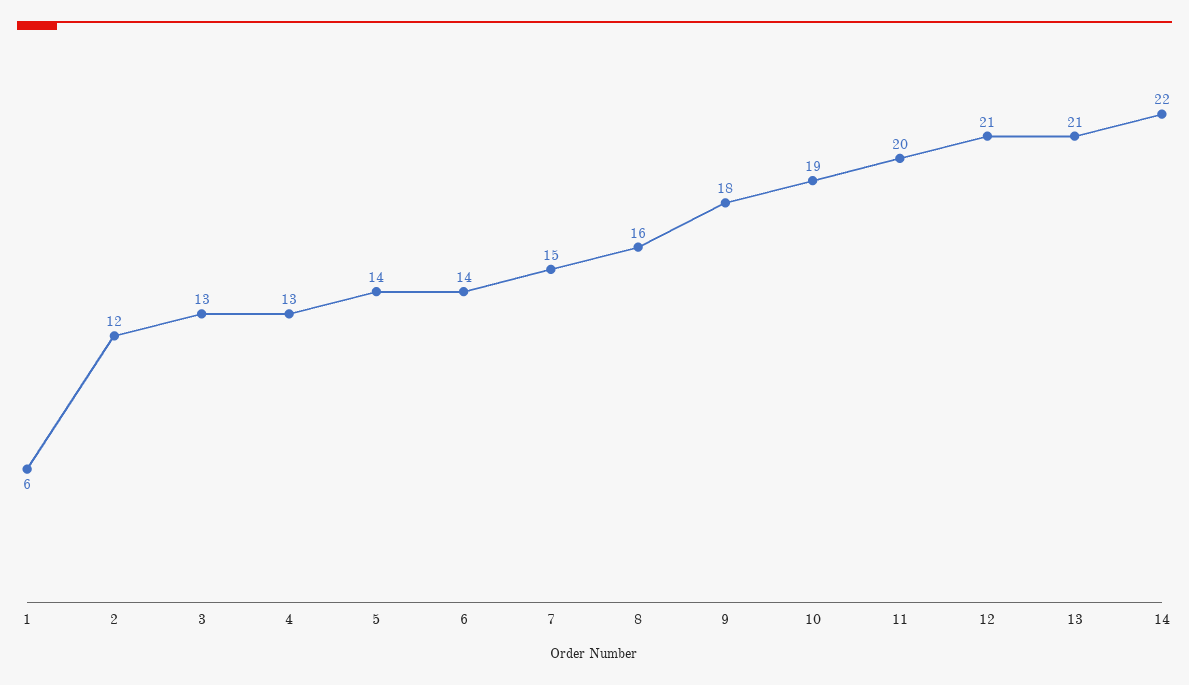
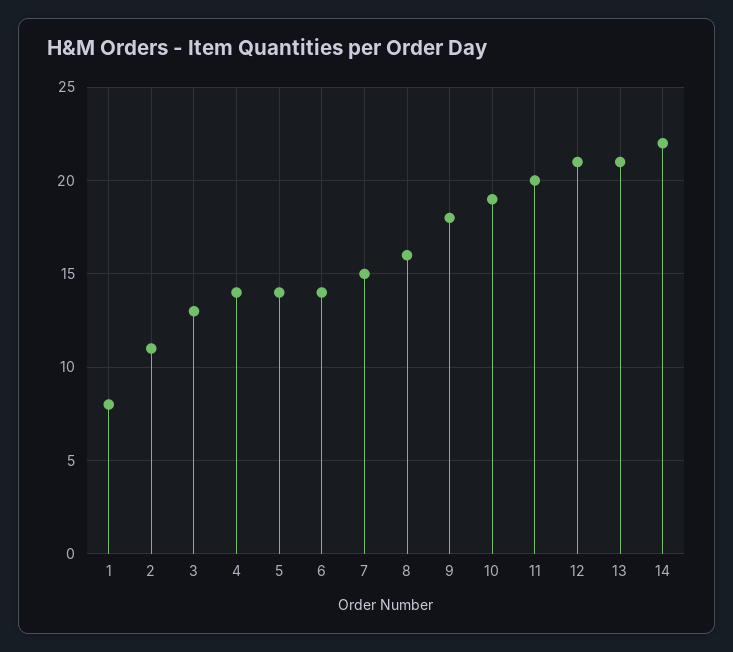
  {
-   "1": 6,
+   "1": 8,
-   "2": 12,
+   "2": 11,
    "3": 13,
-   "4": 13,
+   "4": 14,
    "5": 14,
    "6": 14,
    "7": 15,
    "8": 16,
    "9": 18,
    "10": 19,
    "11": 20,
    "12": 21,
    "13": 21,
    "14": 22
  }

